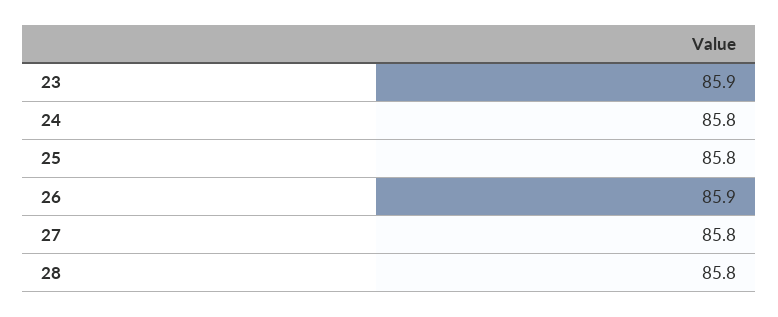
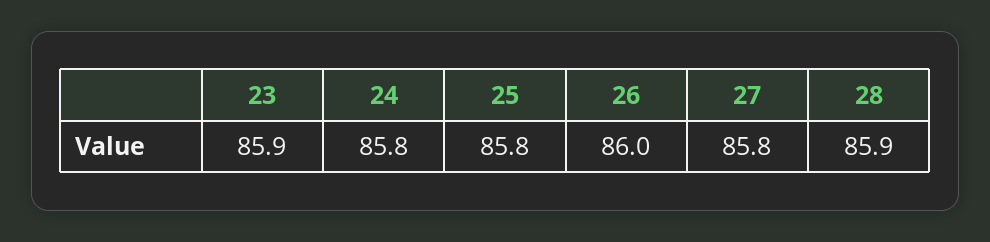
  {
    "23": 85.9,
    "24": 85.8,
    "25": 85.8,
-   "26": 85.9,
+   "26": 86,
    "27": 85.8,
-   "28": 85.8
+   "28": 85.9
  }

